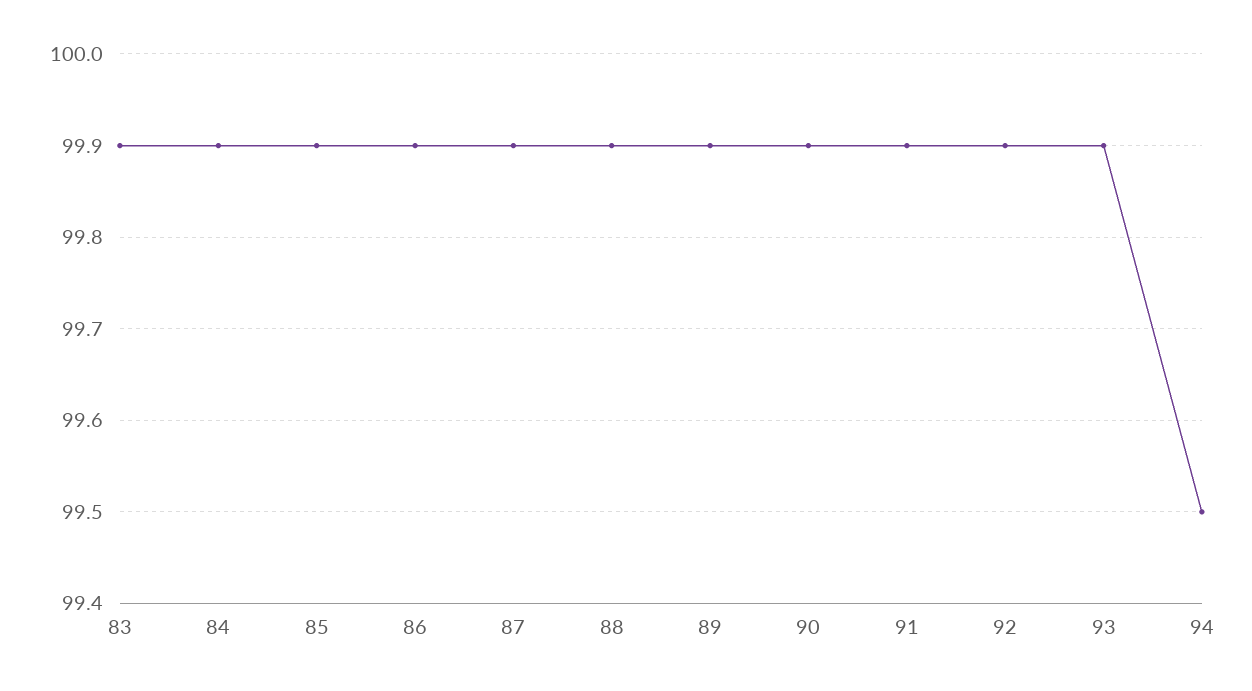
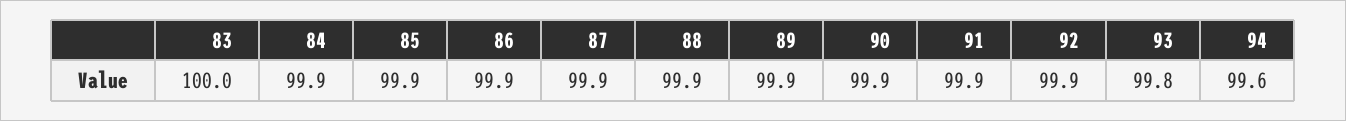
  {
-   "83": 99.9,
+   "83": 100,
    "84": 99.9,
    "85": 99.9,
    "86": 99.9,
    "87": 99.9,
    "88": 99.9,
    "89": 99.9,
    "90": 99.9,
    "91": 99.9,
    "92": 99.9,
-   "93": 99.9,
+   "93": 99.8,
-   "94": 99.5
+   "94": 99.6
  }

